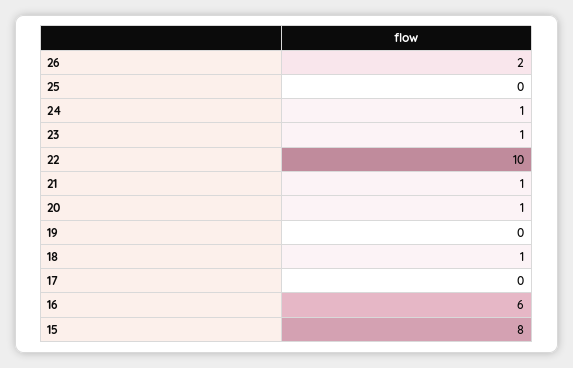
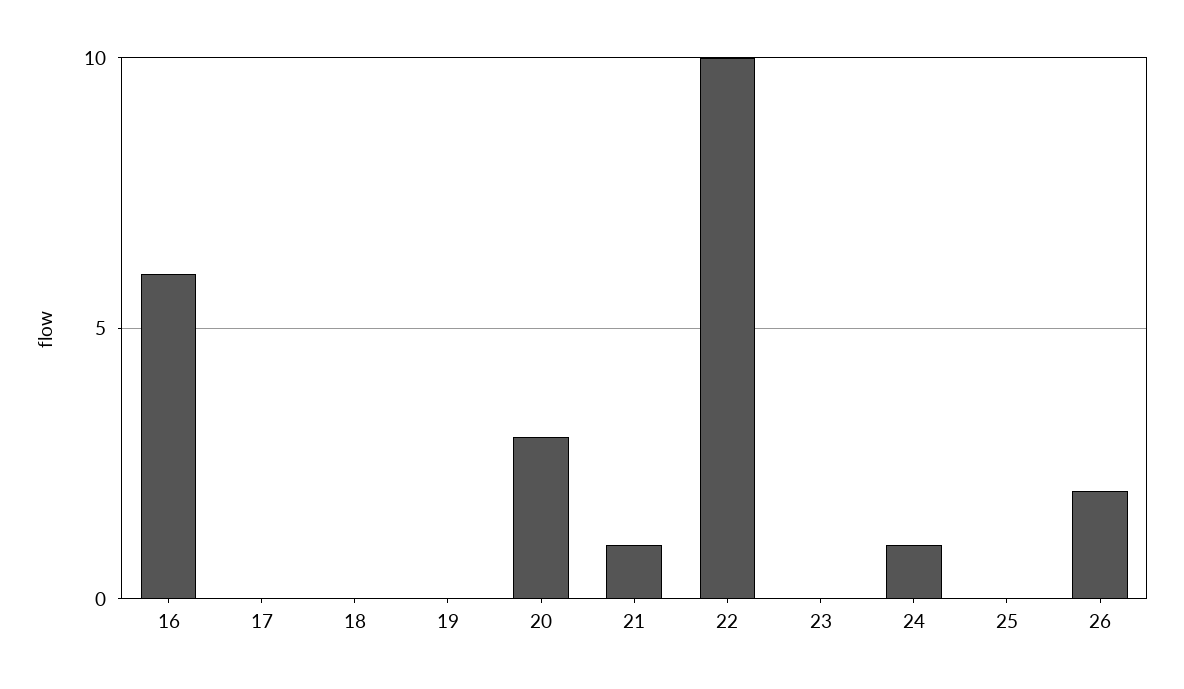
  {
    "26": 2,
    "25": 0,
    "24": 1,
-   "23": 1,
+   "23": 0,
    "22": 10,
    "21": 1,
-   "20": 1,
+   "20": 3,
    "19": 0,
-   "18": 1,
+   "18": 0,
    "17": 0,
-   "16": 6,
+   "16": 6
-   "15": 8
  }

